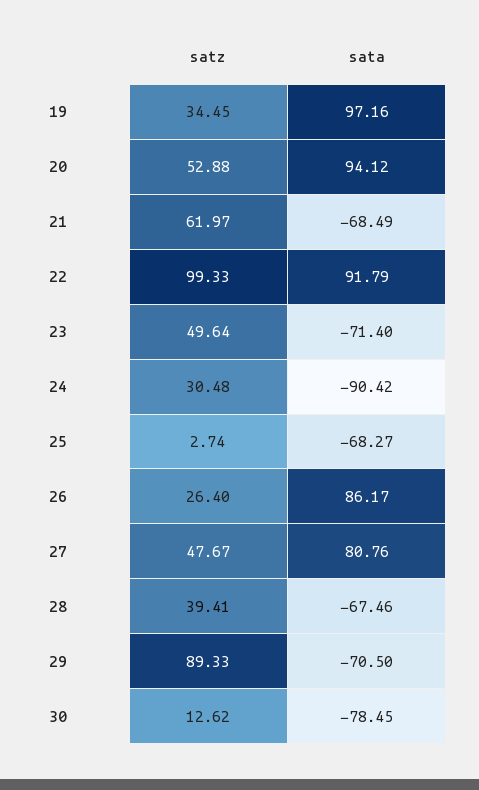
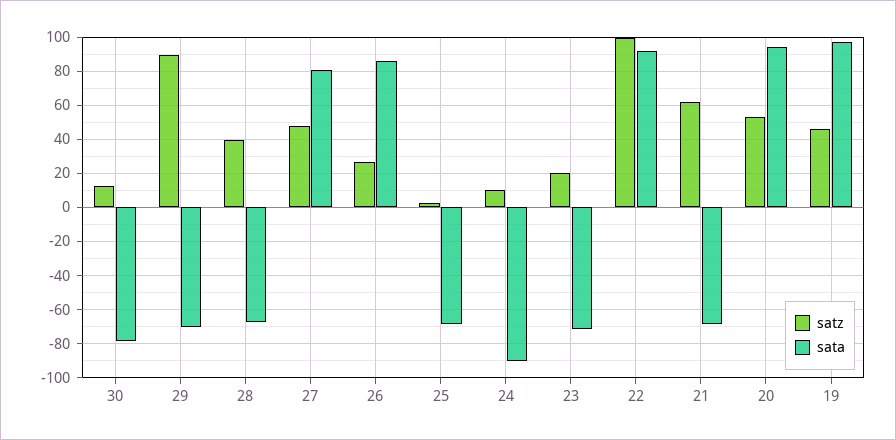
  {
    "satz": {
-     "19": 34.45,
+     "19": 45,
      "20": 52.88,
      "21": 61.97,
      "22": 99.33,
-     "23": 49.64,
+     "23": 20,
-     "24": 30.48,
+     "24": 10,
      "25": 2.74,
      "26": 26.4,
      "27": 47.67,
      "28": 39.41,
      "29": 89.33,
      "30": 12.62
    },
    "sata": {
      "19": 97.16,
      "20": 94.12,
      "21": -68.49,
      "22": 91.79,
      "23": -71.4,
      "24": -90.42,
      "25": -68.27,
      "26": 86.17,
      "27": 80.76,
      "28": -67.46,
      "29": -70.5,
      "30": -78.45
    }
  }

